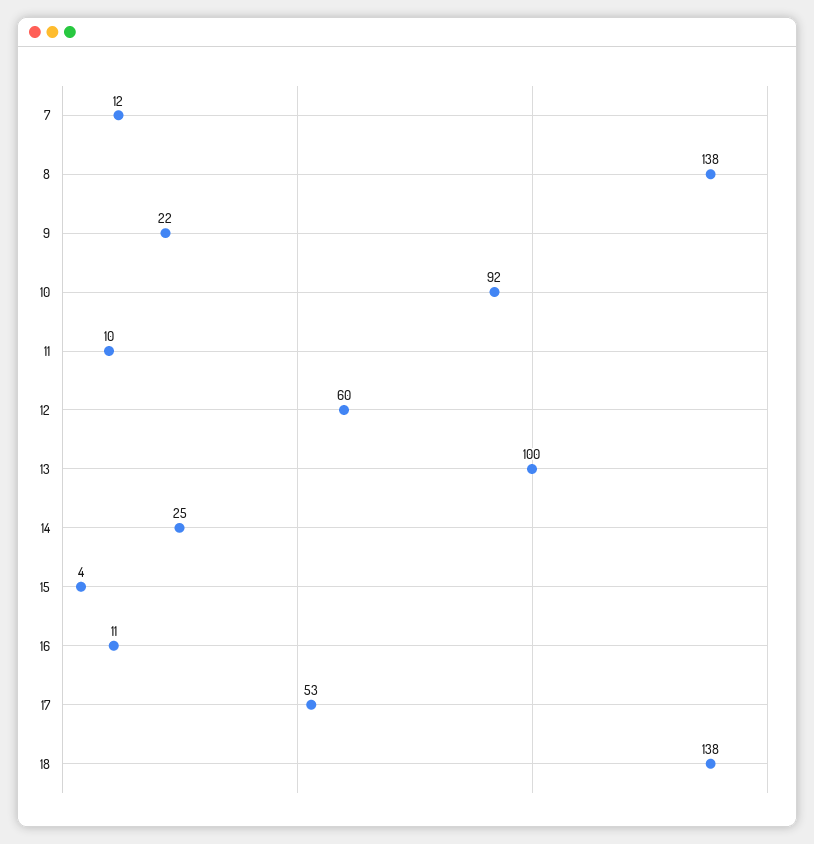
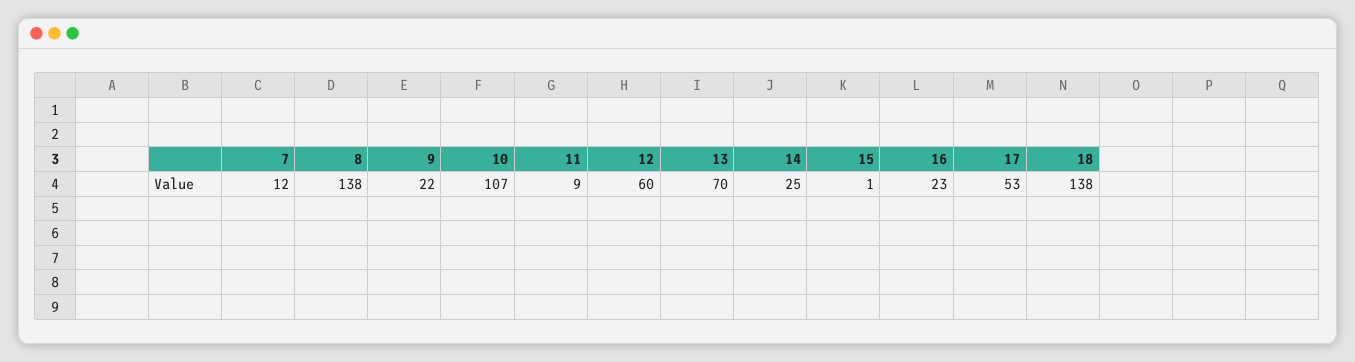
  {
    "7": 12,
    "8": 138,
    "9": 22,
-   "10": 92,
+   "10": 107,
-   "11": 10,
+   "11": 9,
    "12": 60,
-   "13": 100,
+   "13": 70,
    "14": 25,
-   "15": 4,
+   "15": 1,
-   "16": 11,
+   "16": 23,
    "17": 53,
    "18": 138
  }

